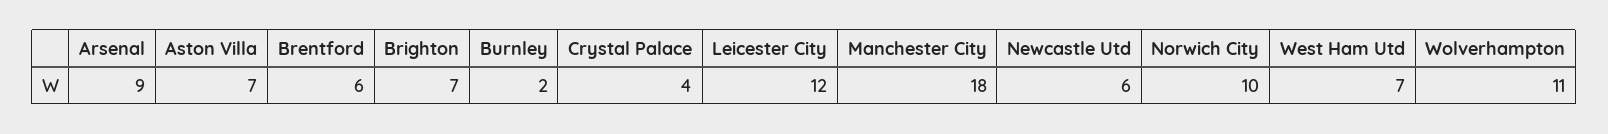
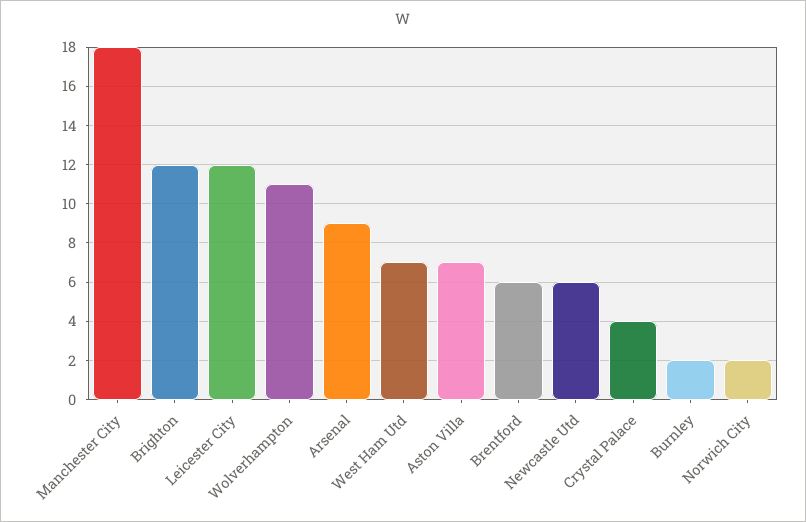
  {
    "Arsenal": 9,
    "Aston Villa": 7,
    "Brentford": 6,
-   "Brighton": 7,
+   "Brighton": 12,
    "Burnley": 2,
    "Crystal Palace": 4,
    "Leicester City": 12,
    "Manchester City": 18,
    "Newcastle Utd": 6,
-   "Norwich City": 10,
+   "Norwich City": 2,
    "West Ham Utd": 7,
    "Wolverhampton": 11
  }

